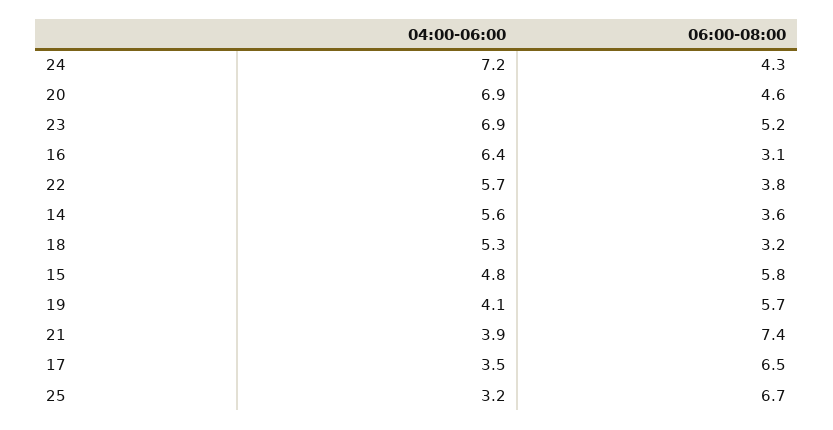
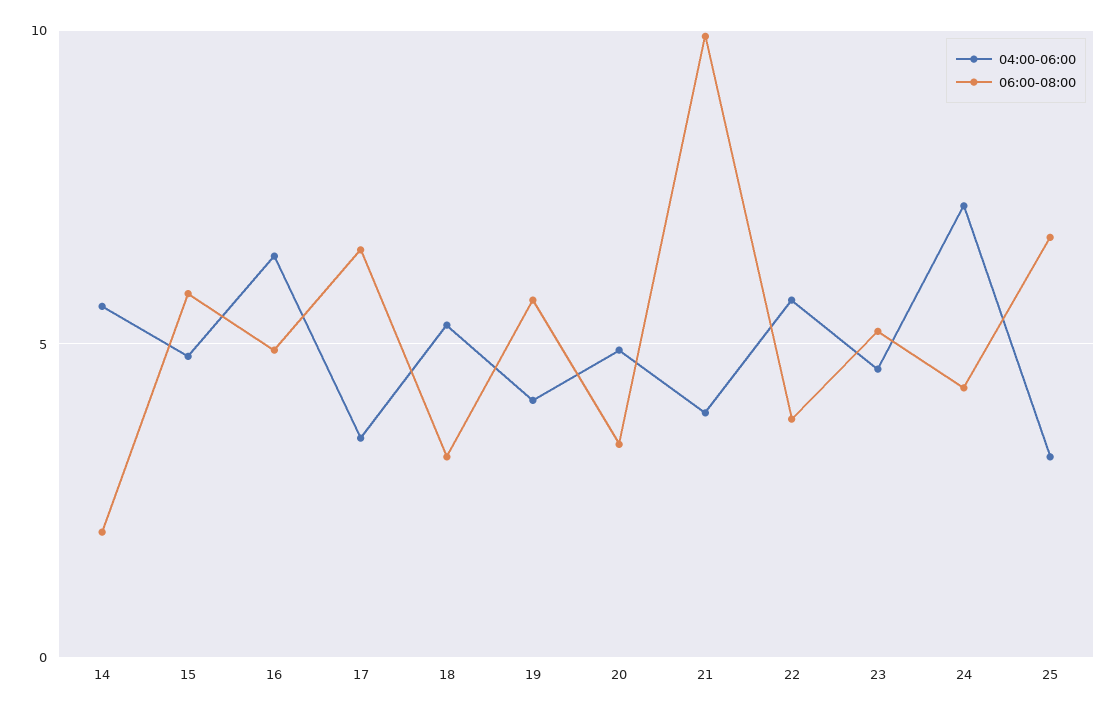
  {
    "04:00-06:00": {
      "24": 7.2,
-     "20": 6.9,
+     "20": 5,
-     "23": 6.9,
+     "23": 4.5,
      "16": 6.4,
      "22": 5.7,
      "14": 5.6,
      "18": 5.3,
      "15": 4.8,
      "19": 4.1,
      "21": 3.9,
      "17": 3.5,
      "25": 3.2
    },
    "06:00-08:00": {
      "24": 4.3,
-     "20": 4.6,
+     "20": 3.5,
      "23": 5.2,
-     "16": 3.1,
+     "16": 5,
      "22": 3.8,
-     "14": 3.6,
+     "14": 2,
      "18": 3.2,
      "15": 5.8,
      "19": 5.7,
-     "21": 7.4,
+     "21": 10,
      "17": 6.5,
      "25": 6.7
    }
  }

